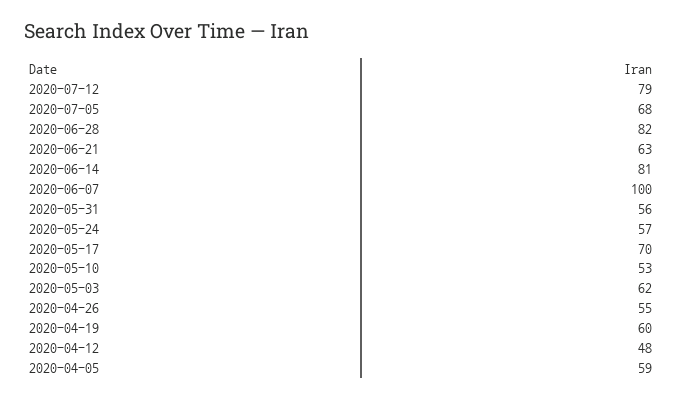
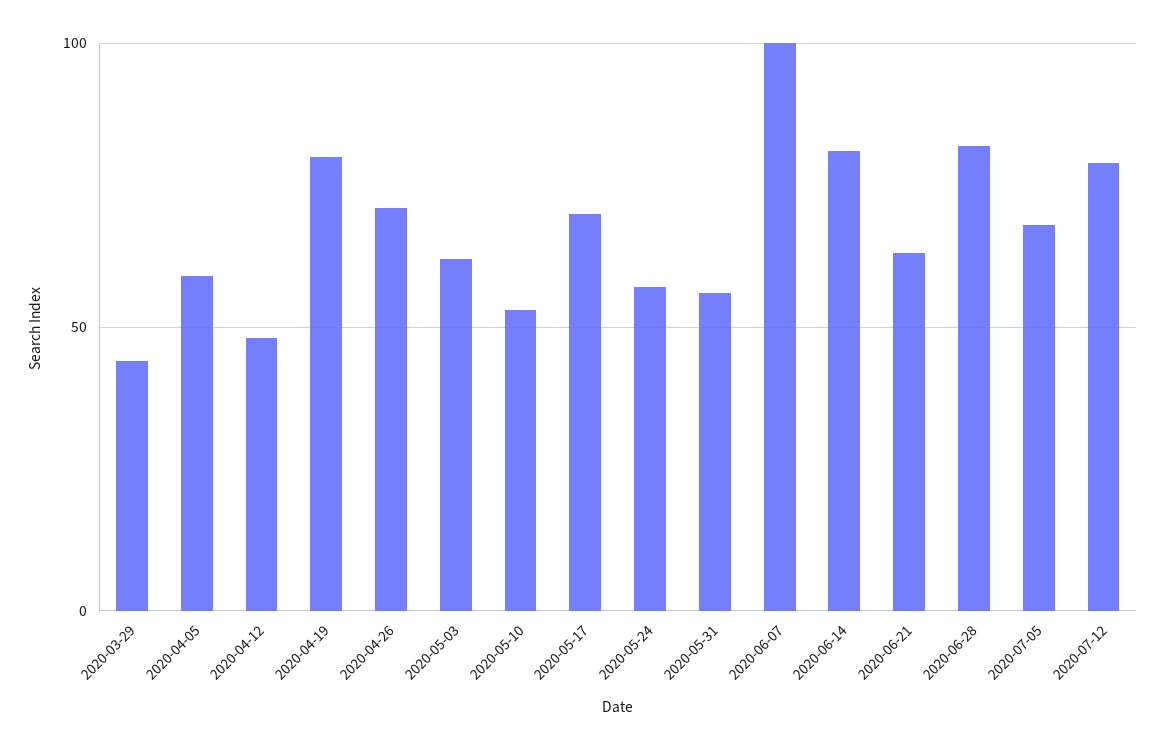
  {
    "2020-07-12": 79,
    "2020-07-05": 68,
    "2020-06-28": 82,
    "2020-06-21": 63,
    "2020-06-14": 81,
    "2020-06-07": 100,
    "2020-05-31": 56,
    "2020-05-24": 57,
    "2020-05-17": 70,
    "2020-05-10": 53,
    "2020-05-03": 62,
-   "2020-04-26": 55,
+   "2020-04-26": 70,
-   "2020-04-19": 60,
+   "2020-04-19": 80,
    "2020-04-12": 48,
-   "2020-04-05": 59
+   "2020-04-05": 59,
+   "2020-03-29": 45
  }

